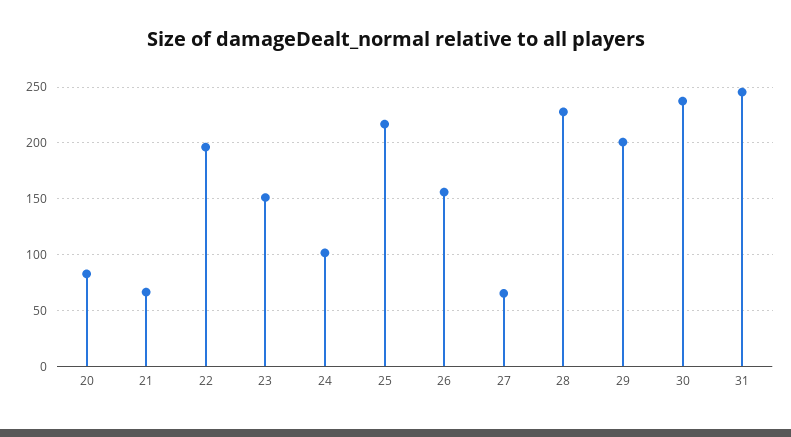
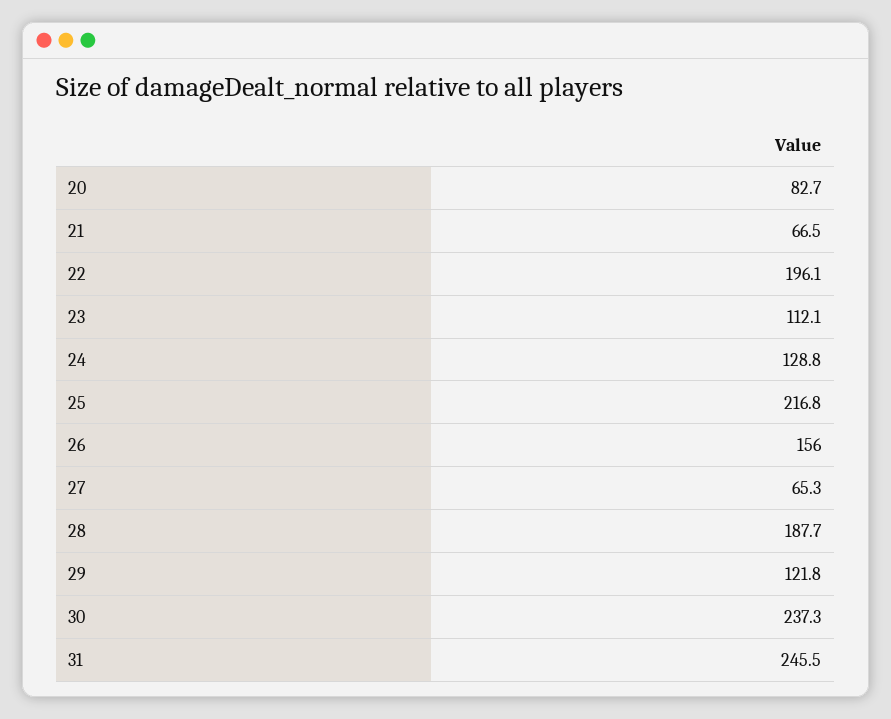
  {
    "20": 82.7,
    "21": 66.5,
    "22": 196.1,
-   "23": 150,
+   "23": 112.1,
-   "24": 100,
+   "24": 128.8,
    "25": 216.8,
    "26": 156,
    "27": 65.3,
-   "28": 230,
+   "28": 187.7,
-   "29": 200,
+   "29": 121.8,
    "30": 237.3,
    "31": 245.5
  }

